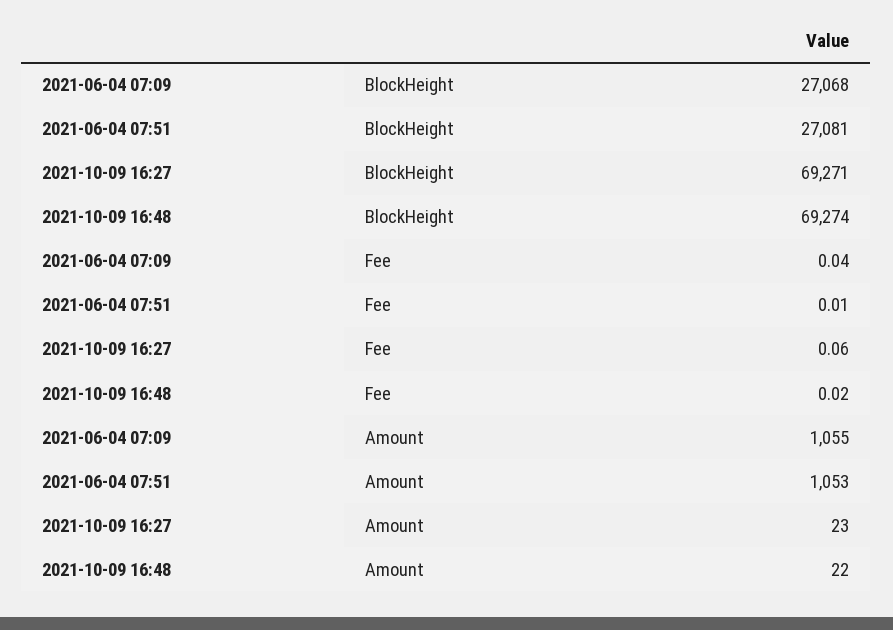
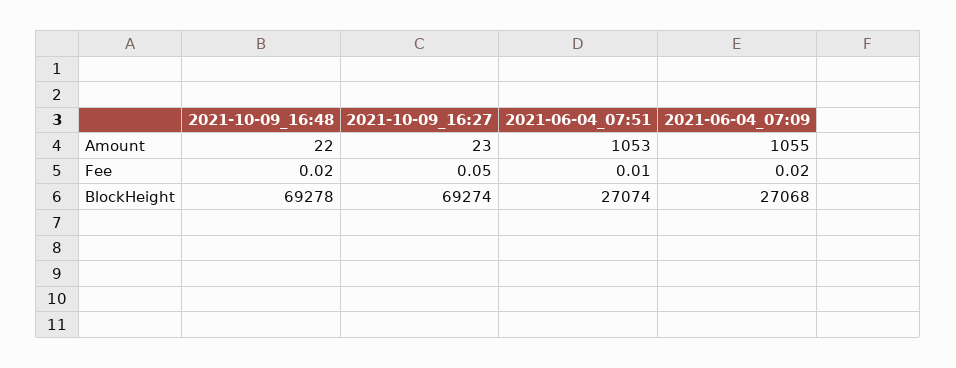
  {
    "2021-06-04 07:09": {
      "BlockHeight": 27068,
-     "Fee": 0.04,
+     "Fee": 0.02,
      "Amount": 1055
    },
    "2021-06-04 07:51": {
-     "BlockHeight": 27081,
+     "BlockHeight": 27074,
      "Fee": 0.01,
      "Amount": 1053
    },
    "2021-10-09 16:27": {
-     "BlockHeight": 69271,
+     "BlockHeight": 69274,
-     "Fee": 0.06,
+     "Fee": 0.05,
      "Amount": 23
    },
    "2021-10-09 16:48": {
-     "BlockHeight": 69274,
+     "BlockHeight": 69278,
      "Fee": 0.02,
      "Amount": 22
    }
  }

